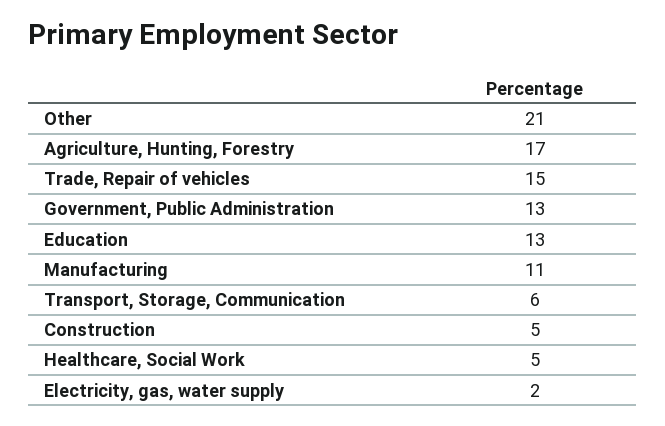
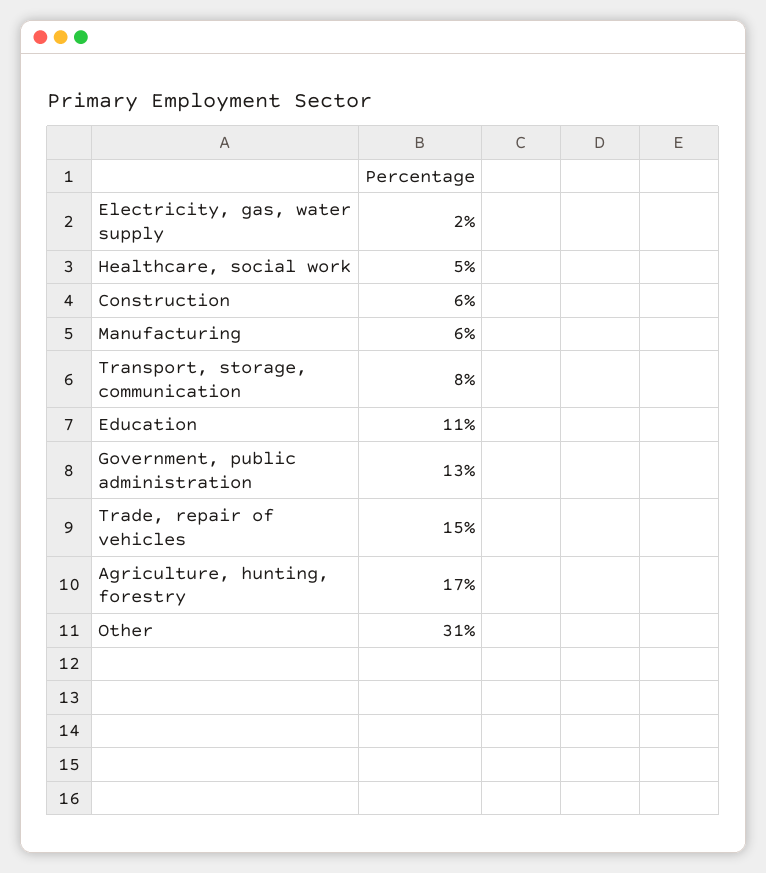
  {
-   "Other": 21,
+   "Other": 31,
    "Agriculture, Hunting, Forestry": 17,
    "Trade, Repair of vehicles": 15,
    "Government, Public Administration": 13,
-   "Education": 13,
+   "Education": 11,
-   "Manufacturing": 11,
+   "Manufacturing": 6,
-   "Transport, Storage, Communication": 6,
+   "Transport, Storage, Communication": 8,
-   "Construction": 5,
+   "Construction": 6,
    "Healthcare, Social Work": 5,
    "Electricity, gas, water supply": 2
  }

